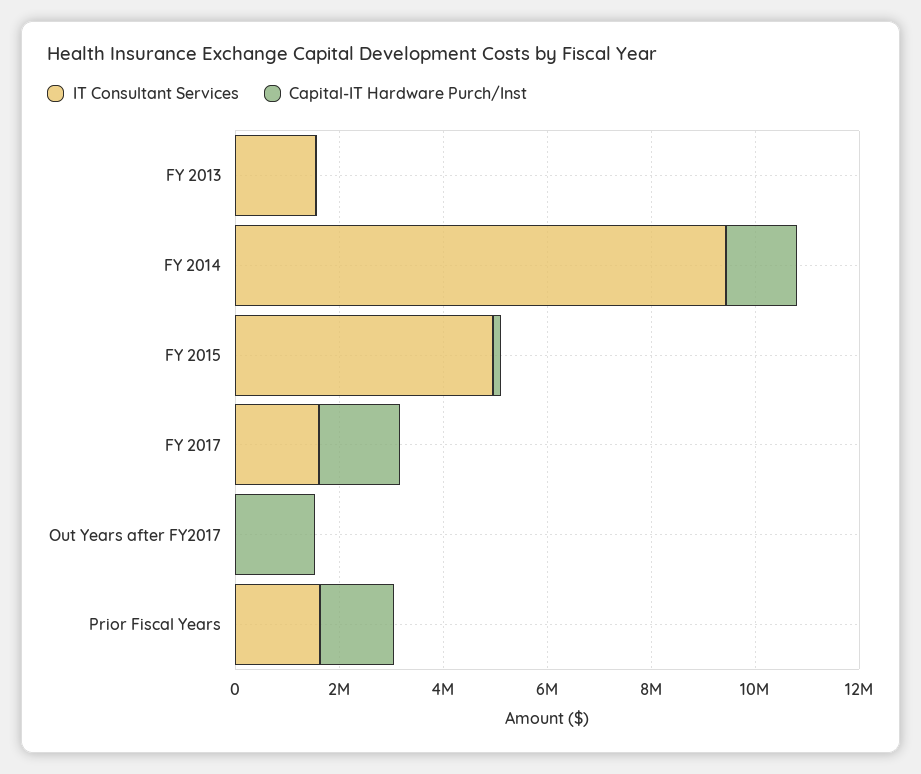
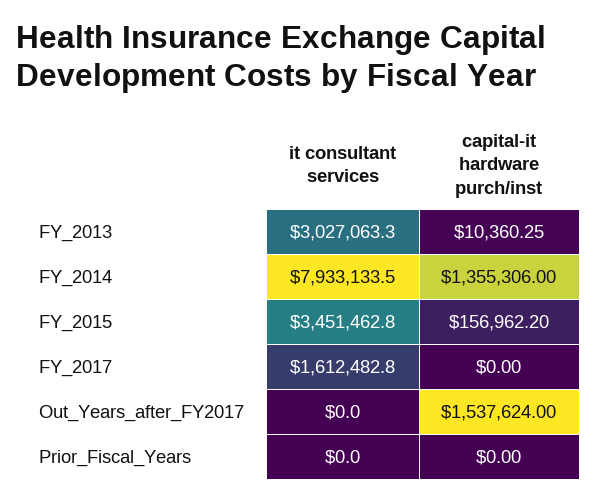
  {
    "IT Consultant Services": {
-     "FY 2013": 1500000,
+     "FY 2013": 3027063.3,
-     "FY 2014": 9500000,
+     "FY 2014": 7933133.5,
-     "FY 2015": 5000000,
+     "FY 2015": 3451462.8,
      "FY 2017": 1612482.8,
      "Out Years after FY2017": 0,
-     "Prior Fiscal Years": 1500000
+     "Prior Fiscal Years": 0
    },
    "Capital-IT Hardware Purch/Inst": {
      "FY 2013": 10360.25,
      "FY 2014": 1355306,
      "FY 2015": 156962.2,
-     "FY 2017": 1500000,
+     "FY 2017": 0,
      "Out Years after FY2017": 1537624,
-     "Prior Fiscal Years": 1500000
+     "Prior Fiscal Years": 0
    }
  }

